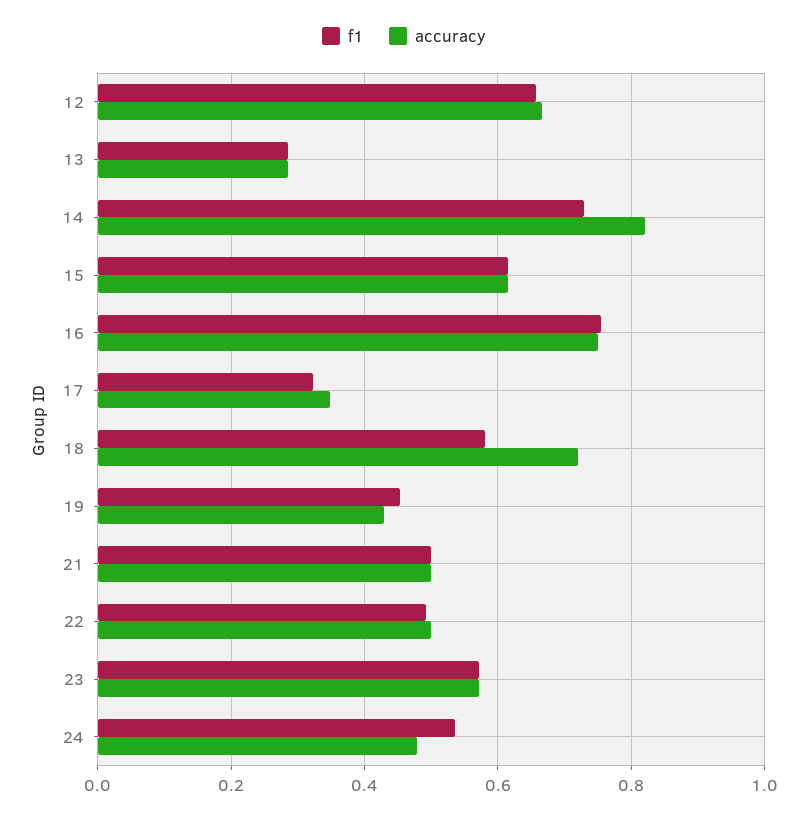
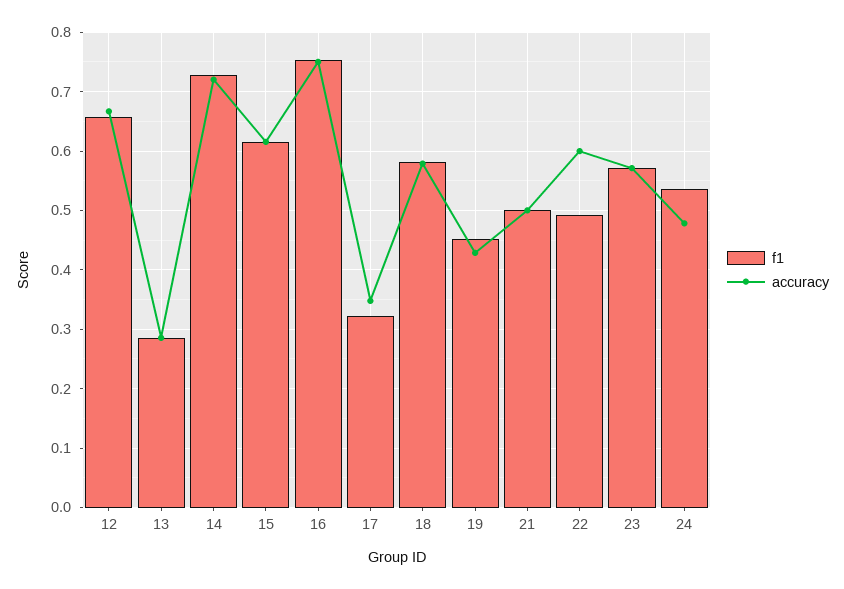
  {
    "f1": {
      "12": 0.66,
      "13": 0.28,
      "14": 0.72,
      "15": 0.62,
      "16": 0.76,
      "17": 0.32,
      "18": 0.58,
      "19": 0.46,
      "21": 0.5,
      "22": 0.5,
      "23": 0.58,
      "24": 0.54
    },
    "accuracy": {
      "12": 0.66,
      "13": 0.28,
-     "14": 0.82,
+     "14": 0.72,
      "15": 0.62,
      "16": 0.76,
      "17": 0.34,
-     "18": 0.72,
+     "18": 0.58,
      "19": 0.42,
      "21": 0.5,
-     "22": 0.5,
+     "22": 0.6,
      "23": 0.58,
      "24": 0.48
    }
  }

